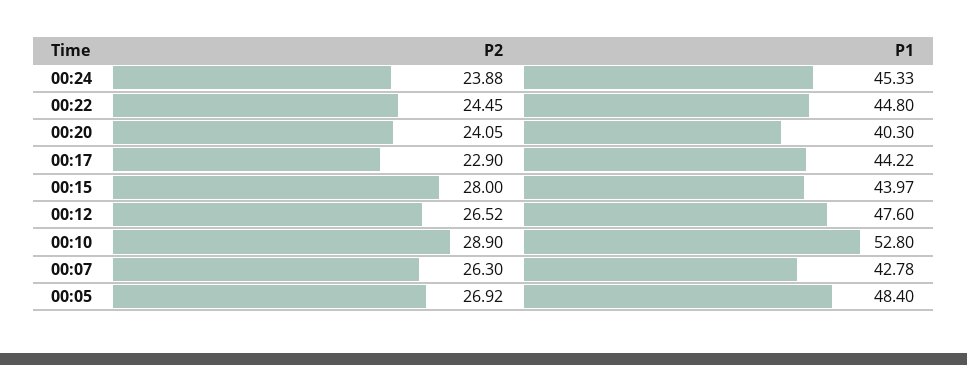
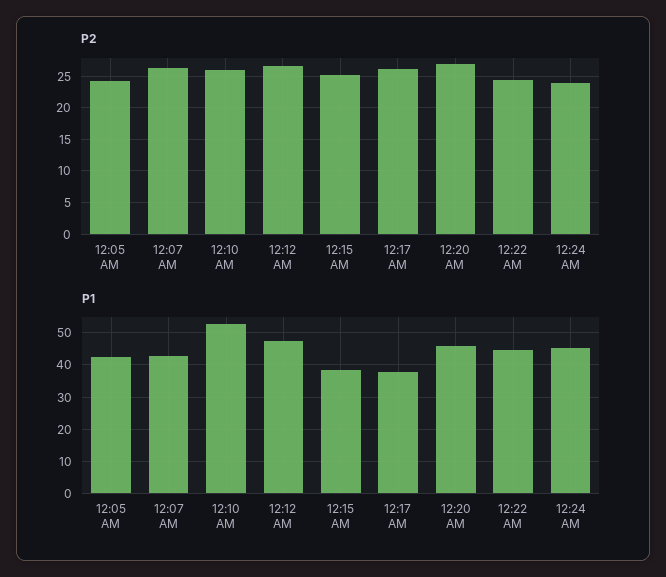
  {
    "P2": {
      "00:24": 23.88,
      "00:22": 24.45,
-     "00:20": 24.05,
+     "00:20": 27,
-     "00:17": 22.9,
+     "00:17": 26,
-     "00:15": 28,
+     "00:15": 25,
      "00:12": 26.52,
-     "00:10": 28.9,
+     "00:10": 26,
      "00:07": 26.3,
-     "00:05": 26.92
+     "00:05": 24
    },
    "P1": {
      "00:24": 45.33,
      "00:22": 44.8,
-     "00:20": 40.3,
+     "00:20": 46,
-     "00:17": 44.22,
+     "00:17": 38,
-     "00:15": 43.97,
+     "00:15": 38,
      "00:12": 47.6,
      "00:10": 52.8,
      "00:07": 42.78,
-     "00:05": 48.4
+     "00:05": 42
    }
  }

